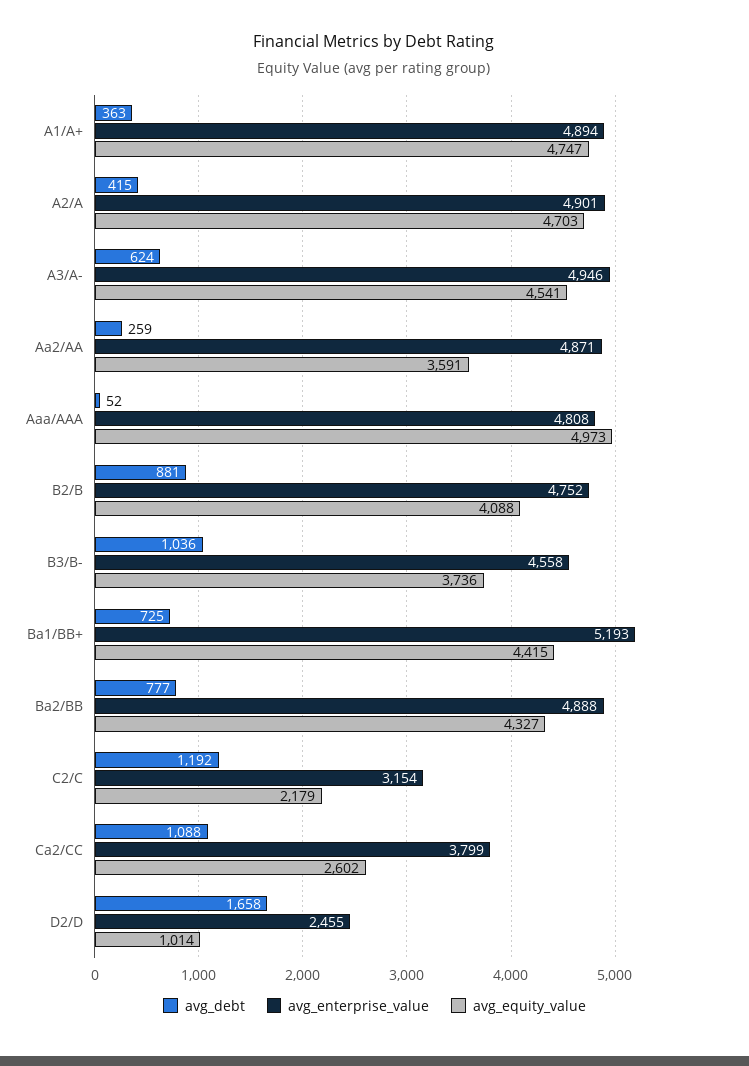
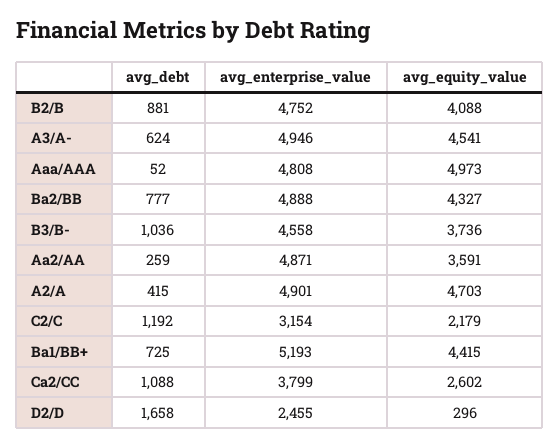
  {
    "avg_debt": {
-     "A1/A+": 363,
      "A2/A": 415,
      "A3/A-": 624,
      "Aa2/AA": 259,
      "Aaa/AAA": 52,
      "B2/B": 881,
      "B3/B-": 1036,
      "Ba1/BB+": 725,
      "Ba2/BB": 777,
      "C2/C": 1192,
      "Ca2/CC": 1088,
      "D2/D": 1658
    },
    "avg_enterprise_value": {
-     "A1/A+": 4894,
      "A2/A": 4901,
      "A3/A-": 4946,
      "Aa2/AA": 4871,
      "Aaa/AAA": 4808,
      "B2/B": 4752,
      "B3/B-": 4558,
      "Ba1/BB+": 5193,
      "Ba2/BB": 4888,
      "C2/C": 3154,
      "Ca2/CC": 3799,
      "D2/D": 2455
    },
    "avg_equity_value": {
-     "A1/A+": 4747,
      "A2/A": 4703,
      "A3/A-": 4541,
      "Aa2/AA": 3591,
      "Aaa/AAA": 4973,
      "B2/B": 4088,
      "B3/B-": 3736,
      "Ba1/BB+": 4415,
      "Ba2/BB": 4327,
      "C2/C": 2179,
      "Ca2/CC": 2602,
-     "D2/D": 1014
+     "D2/D": 296
    }
  }

